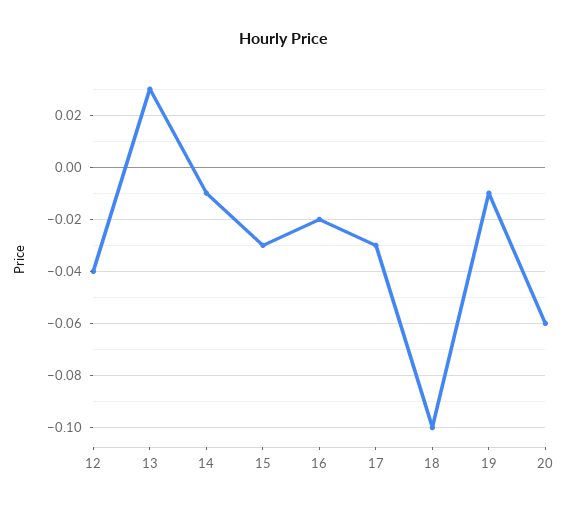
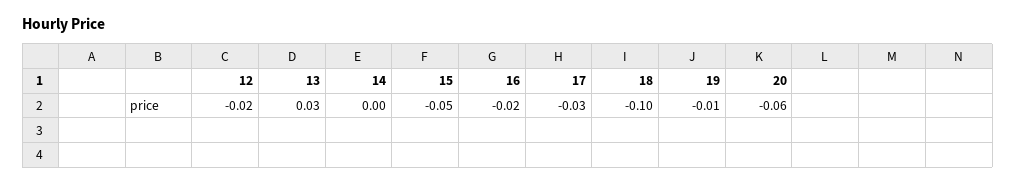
  {
-   "12": -0.04,
+   "12": -0.02,
    "13": 0.03,
-   "14": -0.01,
+   "14": 0,
-   "15": -0.03,
+   "15": -0.05,
    "16": -0.02,
    "17": -0.03,
    "18": -0.1,
    "19": -0.01,
    "20": -0.06
  }

